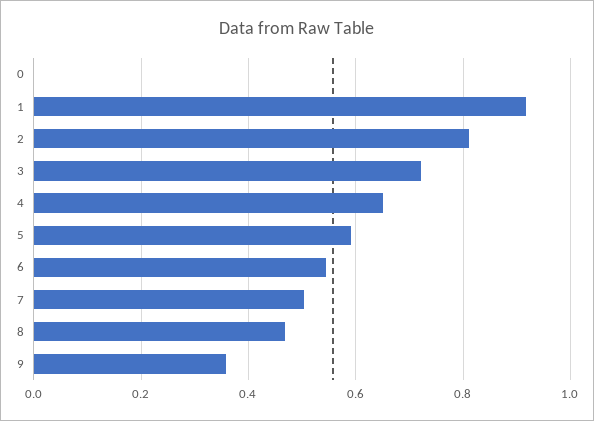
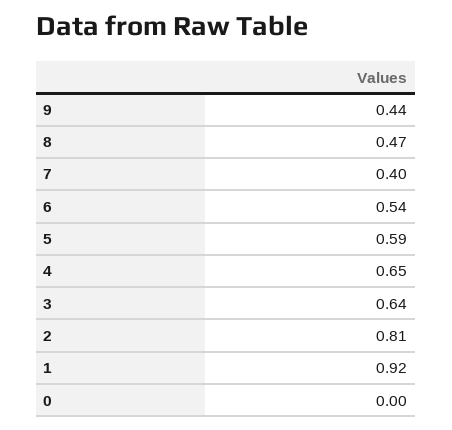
  {
    "0": 0,
    "1": 0.92,
    "2": 0.81,
-   "3": 0.72,
+   "3": 0.64,
    "4": 0.65,
    "5": 0.59,
    "6": 0.54,
-   "7": 0.5,
+   "7": 0.4,
    "8": 0.47,
-   "9": 0.36
+   "9": 0.44
  }

